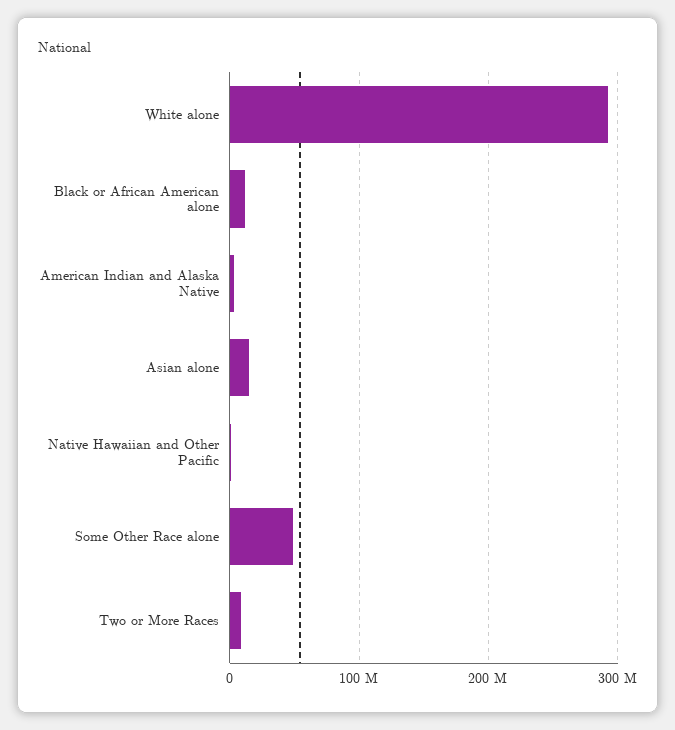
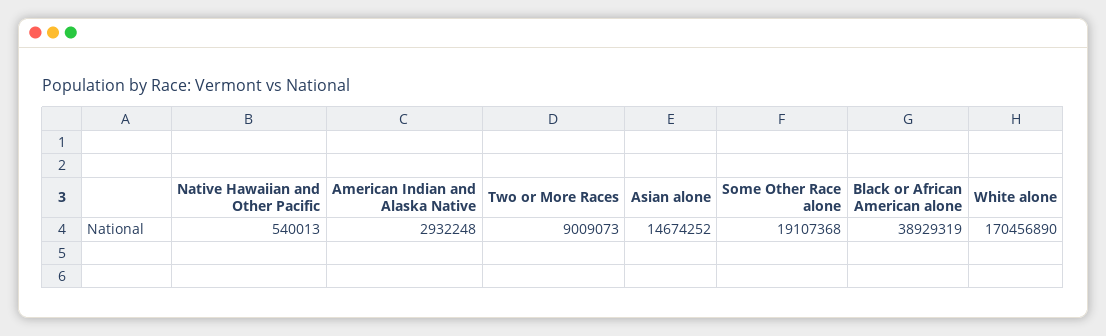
  {
-   "White alone": 290000000,
+   "White alone": 170456890,
-   "Black or African American alone": 10000000,
+   "Black or African American alone": 38929319,
    "American Indian and Alaska Native": 2932248,
    "Asian alone": 14674252,
    "Native Hawaiian and Other Pacific": 540013,
-   "Some Other Race alone": 50000000,
+   "Some Other Race alone": 19107368,
    "Two or More Races": 9009073
  }

